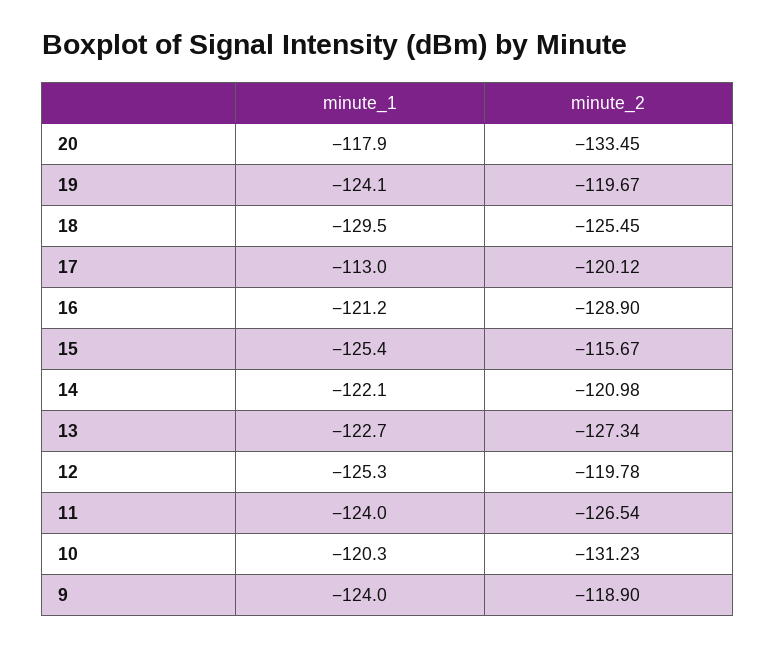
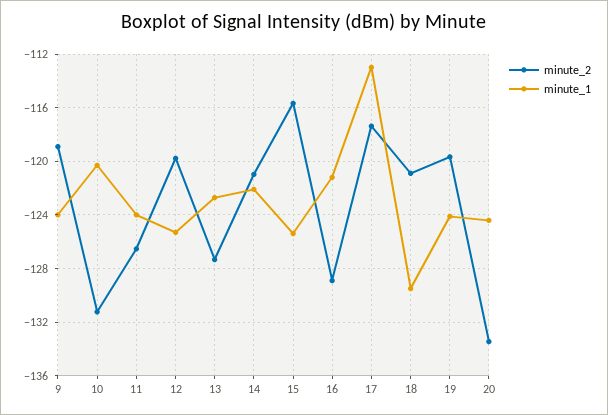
  {
    "minute_1": {
-     "20": -117.9,
+     "20": -124.5,
      "19": -124.1,
      "18": -129.5,
      "17": -113,
      "16": -121.2,
      "15": -125.4,
      "14": -122.1,
      "13": -122.7,
      "12": -125.3,
      "11": -124,
      "10": -120.3,
      "9": -124
    },
    "minute_2": {
      "20": -133.45,
      "19": -119.67,
-     "18": -125.45,
+     "18": -121,
-     "17": -120.12,
+     "17": -117.5,
      "16": -128.9,
      "15": -115.67,
      "14": -120.98,
      "13": -127.34,
      "12": -119.78,
      "11": -126.54,
      "10": -131.23,
      "9": -118.9
    }
  }

